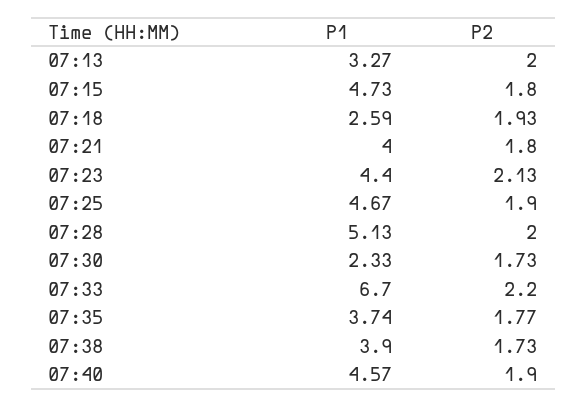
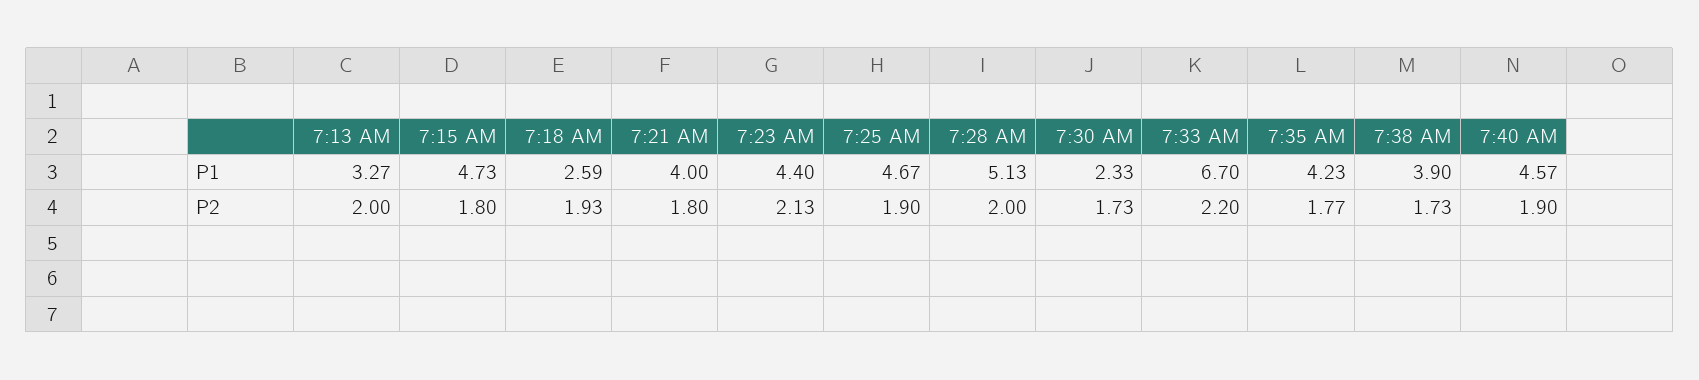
  {
    "P1": {
      "07:13": 3.27,
      "07:15": 4.73,
      "07:18": 2.59,
      "07:21": 4,
      "07:23": 4.4,
      "07:25": 4.67,
      "07:28": 5.13,
      "07:30": 2.33,
      "07:33": 6.7,
-     "07:35": 3.74,
+     "07:35": 4.23,
      "07:38": 3.9,
      "07:40": 4.57
    },
    "P2": {
      "07:13": 2,
      "07:15": 1.8,
      "07:18": 1.93,
      "07:21": 1.8,
      "07:23": 2.13,
      "07:25": 1.9,
      "07:28": 2,
      "07:30": 1.73,
      "07:33": 2.2,
      "07:35": 1.77,
      "07:38": 1.73,
      "07:40": 1.9
    }
  }

